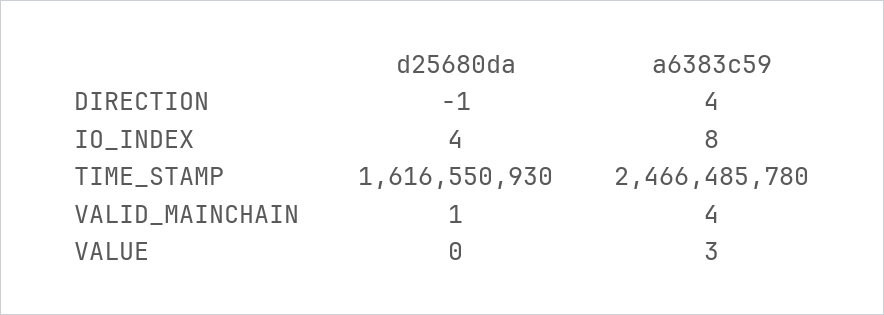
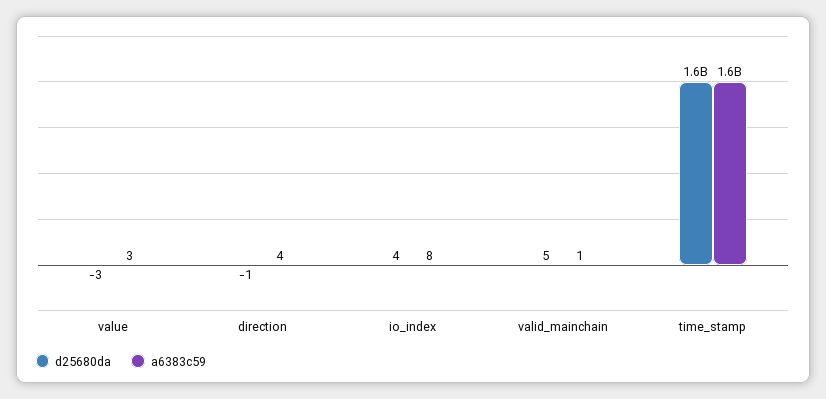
  {
    "d25680da": {
      "DIRECTION": -1,
      "IO_INDEX": 4,
      "TIME_STAMP": 1616550930,
-     "VALID_MAINCHAIN": 1,
+     "VALID_MAINCHAIN": 5,
-     "VALUE": 0
+     "VALUE": -3
    },
    "a6383c59": {
      "DIRECTION": 4,
      "IO_INDEX": 8,
-     "TIME_STAMP": 2466485780,
+     "TIME_STAMP": 1600000000,
-     "VALID_MAINCHAIN": 4,
+     "VALID_MAINCHAIN": 1,
      "VALUE": 3
    }
  }

